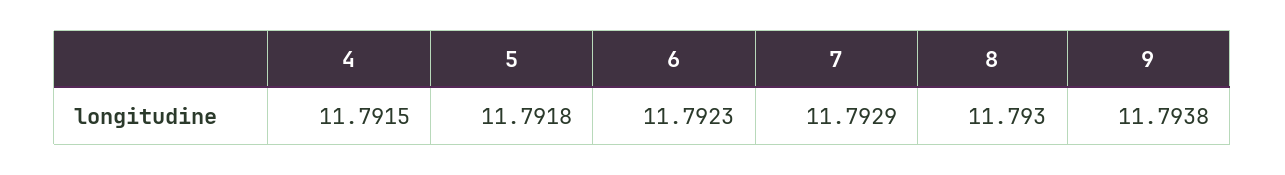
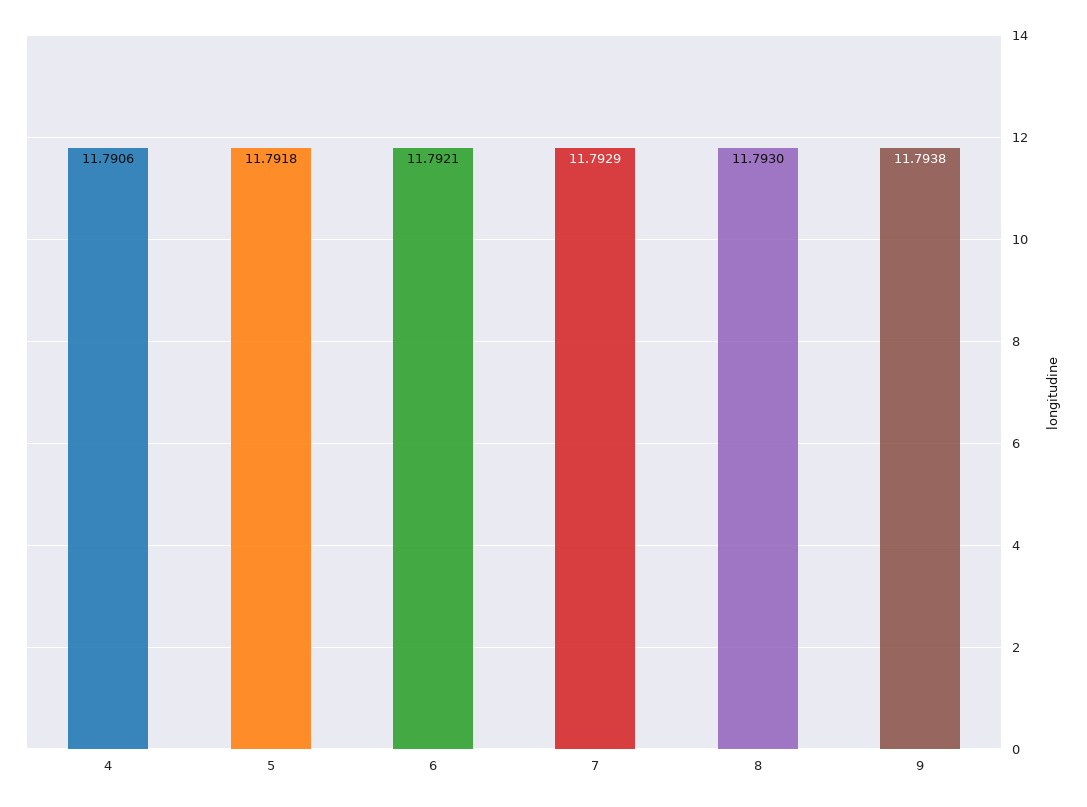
  {
-   "4": 11.7915,
+   "4": 11.7906,
    "5": 11.7918,
-   "6": 11.7923,
+   "6": 11.7921,
    "7": 11.7929,
    "8": 11.793,
    "9": 11.7938
  }

